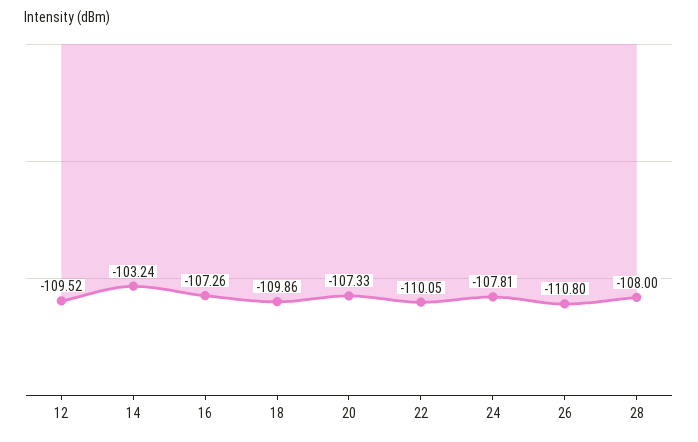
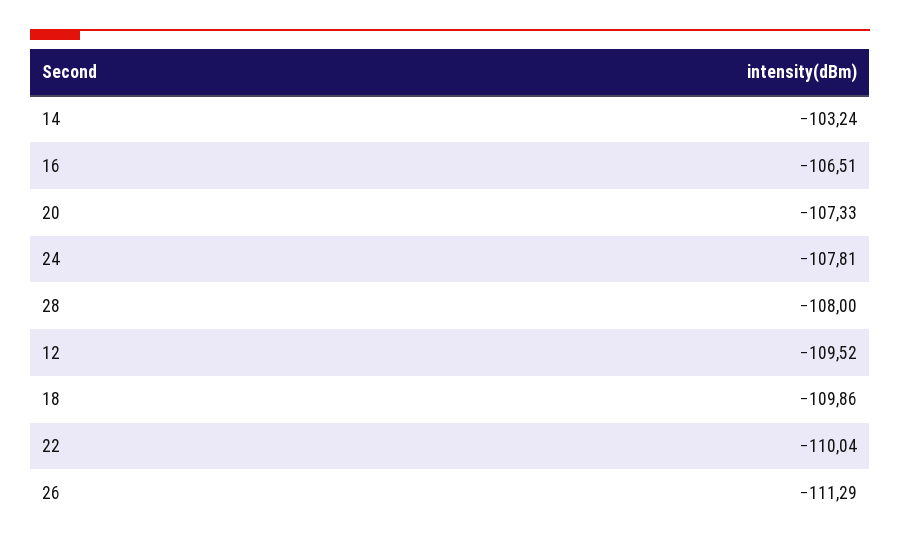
  {
    "12": -109.52,
    "14": -103.24,
-   "16": -107.26,
+   "16": -106.51,
    "18": -109.86,
    "20": -107.33,
-   "22": -110.05,
+   "22": -110.04,
    "24": -107.81,
-   "26": -110.8,
+   "26": -111.29,
    "28": -108
  }

